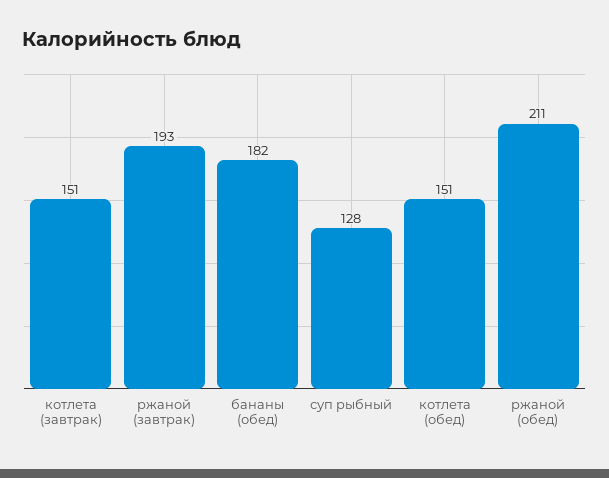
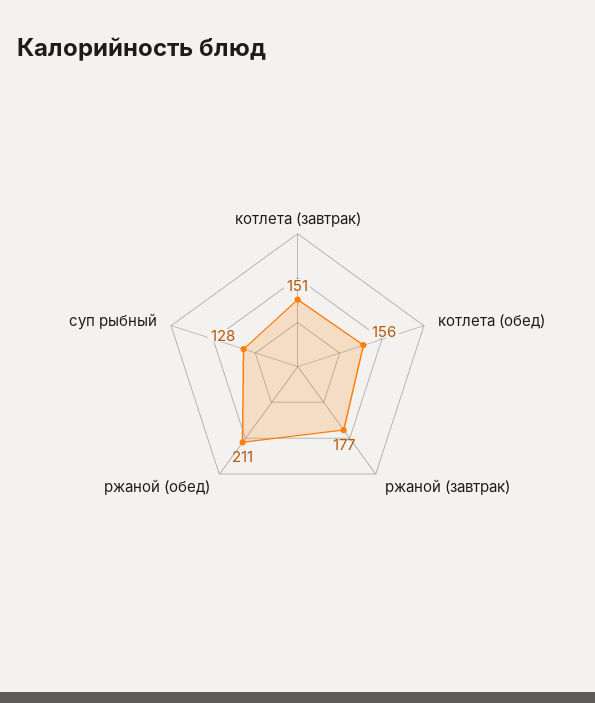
  {
    "котлета (завтрак)": 151,
-   "ржаной (завтрак)": 193,
+   "ржаной (завтрак)": 177,
-   "бананы (обед)": 182,
    "суп рыбный": 128,
-   "котлета (обед)": 151,
+   "котлета (обед)": 156,
    "ржаной (обед)": 211
  }

